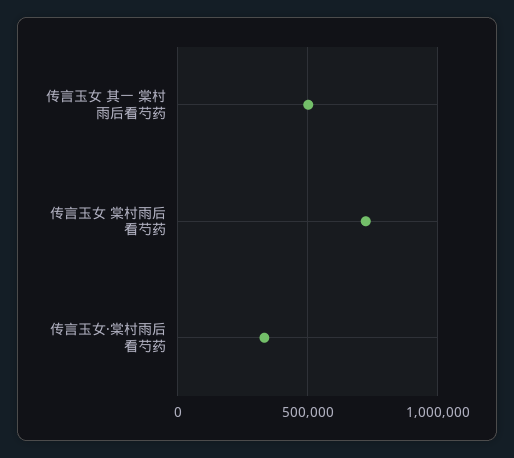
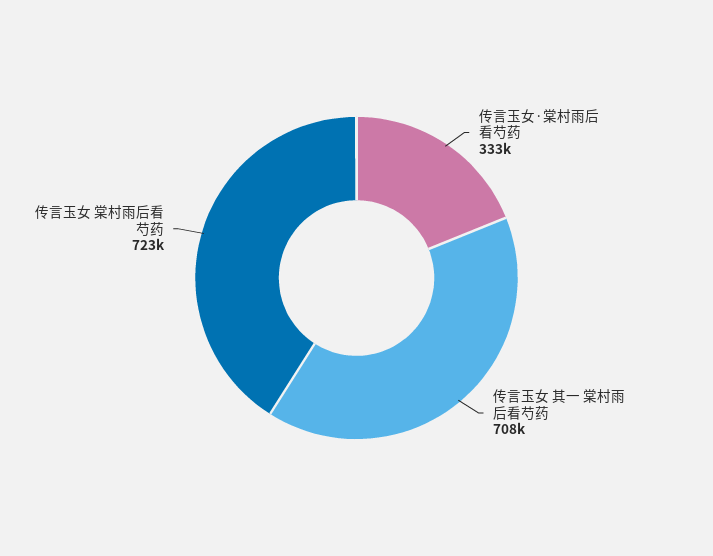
  {
-   "传言玉女 其一 棠村雨后看芍药": 500000,
+   "传言玉女 其一 棠村雨后看芍药": 708000,
    "传言玉女 棠村雨后看芍药": 723000,
    "传言玉女·棠村雨后看芍药": 333000
  }

